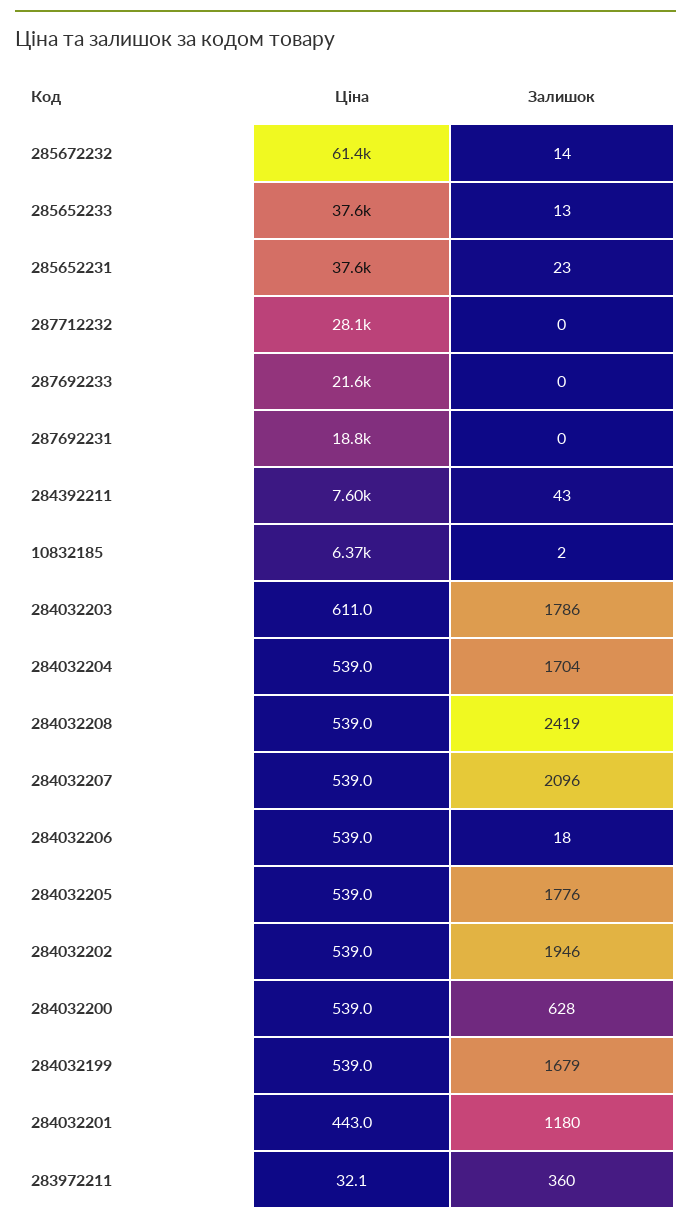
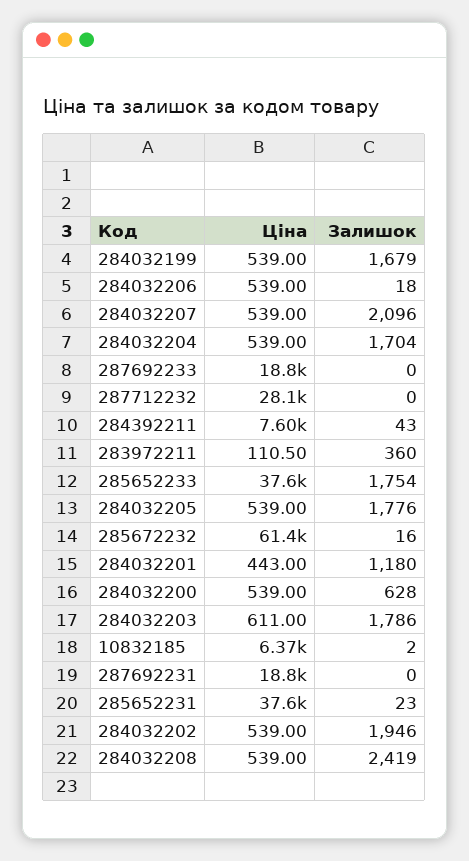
  {
    "Ціна": {
      "285672232": 61400,
      "285652233": 37600,
      "285652231": 37600,
      "287712232": 28100,
-     "287692233": 21600,
+     "287692233": 18800,
      "287692231": 18800,
      "284392211": 7600,
      "10832185": 6370,
      "284032203": 611,
      "284032204": 539,
      "284032208": 539,
      "284032207": 539,
      "284032206": 539,
      "284032205": 539,
      "284032202": 539,
      "284032200": 539,
      "284032199": 539,
      "284032201": 443,
-     "283972211": 32.1
+     "283972211": 110.5
    },
    "Залишок": {
-     "285672232": 14,
+     "285672232": 16,
-     "285652233": 13,
+     "285652233": 1754,
      "285652231": 23,
      "287712232": 0,
      "287692233": 0,
      "287692231": 0,
      "284392211": 43,
      "10832185": 2,
      "284032203": 1786,
      "284032204": 1704,
      "284032208": 2419,
      "284032207": 2096,
      "284032206": 18,
      "284032205": 1776,
      "284032202": 1946,
      "284032200": 628,
      "284032199": 1679,
      "284032201": 1180,
      "283972211": 360
    }
  }

